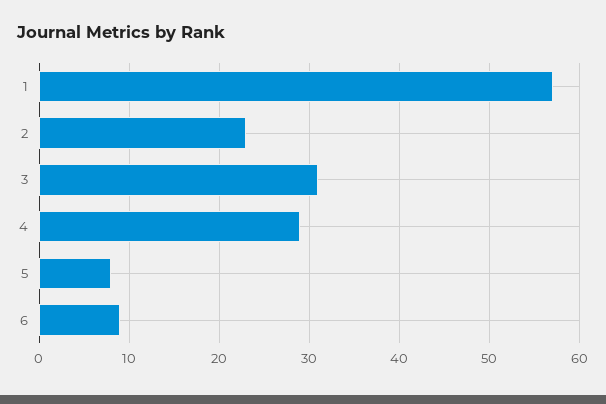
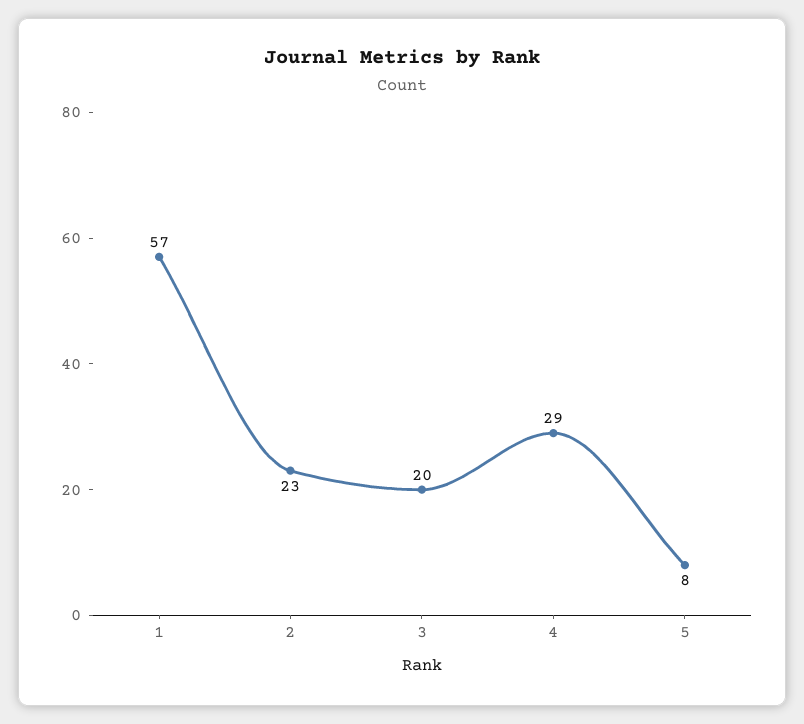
  {
    "1": 57,
    "2": 23,
-   "3": 31,
+   "3": 20,
    "4": 29,
-   "5": 8,
+   "5": 8
-   "6": 9
  }

